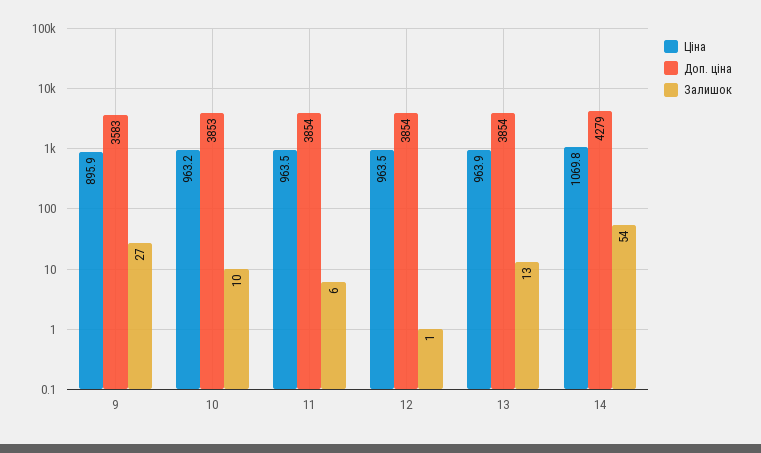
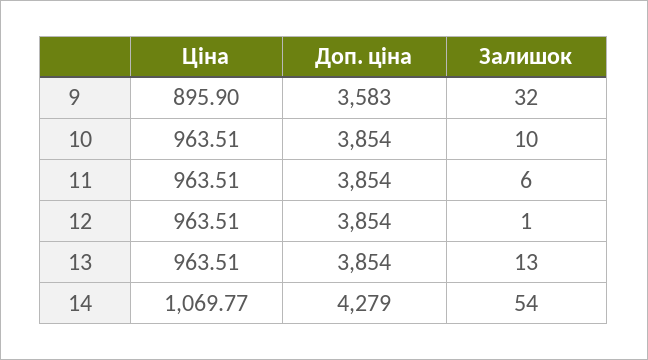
  {
    "Ціна": {
      "9": 895.9,
-     "10": 963.2,
+     "10": 963.51,
      "11": 963.51,
      "12": 963.51,
-     "13": 963.9,
+     "13": 963.51,
      "14": 1069.77
    },
    "Доп. ціна": {
      "9": 3583,
-     "10": 3853,
+     "10": 3854,
      "11": 3854,
      "12": 3854,
      "13": 3854,
      "14": 4279
    },
    "Залишок": {
-     "9": 27,
+     "9": 32,
      "10": 10,
      "11": 6,
      "12": 1,
      "13": 13,
      "14": 54
    }
  }

